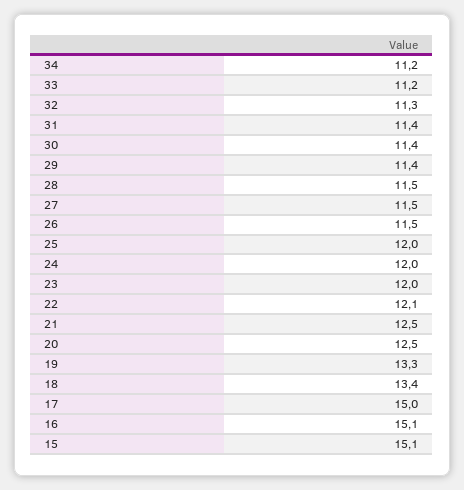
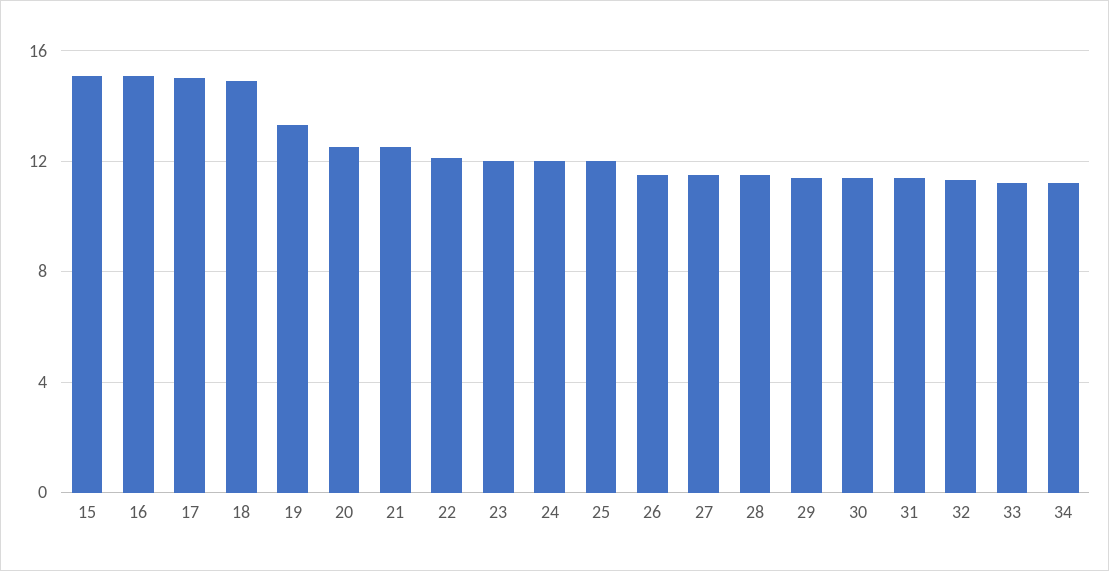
  {
    "34": 11.2,
    "33": 11.2,
    "32": 11.3,
    "31": 11.4,
    "30": 11.4,
    "29": 11.4,
    "28": 11.5,
    "27": 11.5,
    "26": 11.5,
    "25": 12,
    "24": 12,
    "23": 12,
    "22": 12.1,
    "21": 12.5,
    "20": 12.5,
    "19": 13.3,
-   "18": 13.4,
+   "18": 15,
    "17": 15,
    "16": 15.1,
    "15": 15.1
  }

